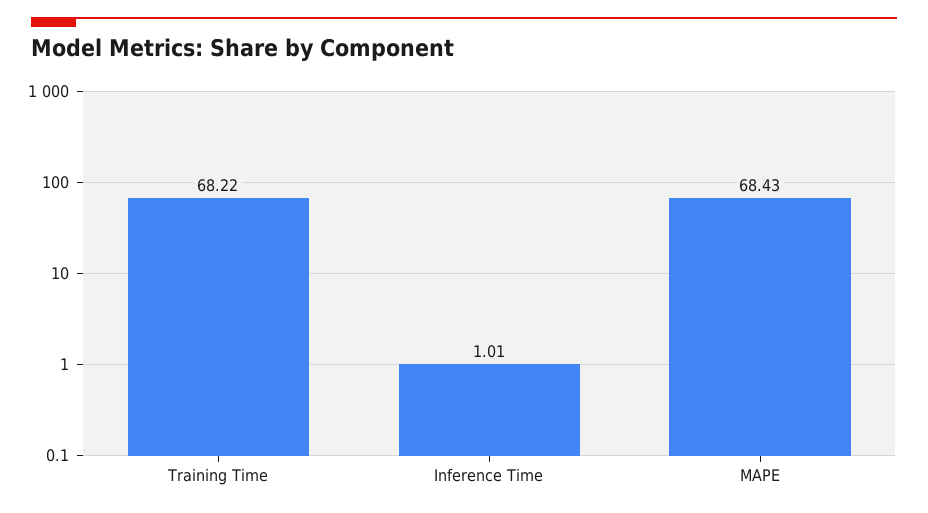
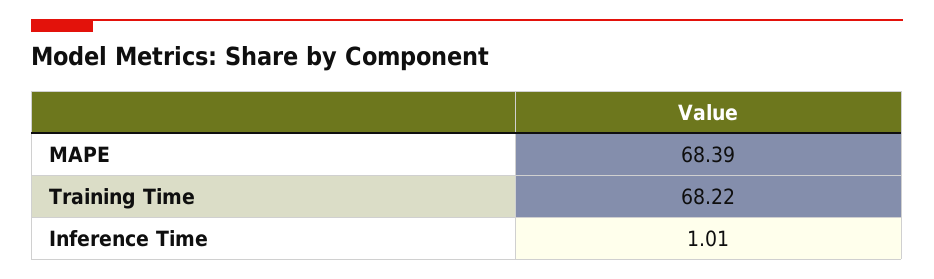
  {
    "Training Time": 68.22,
    "Inference Time": 1.01,
-   "MAPE": 68.43
+   "MAPE": 68.39
  }

